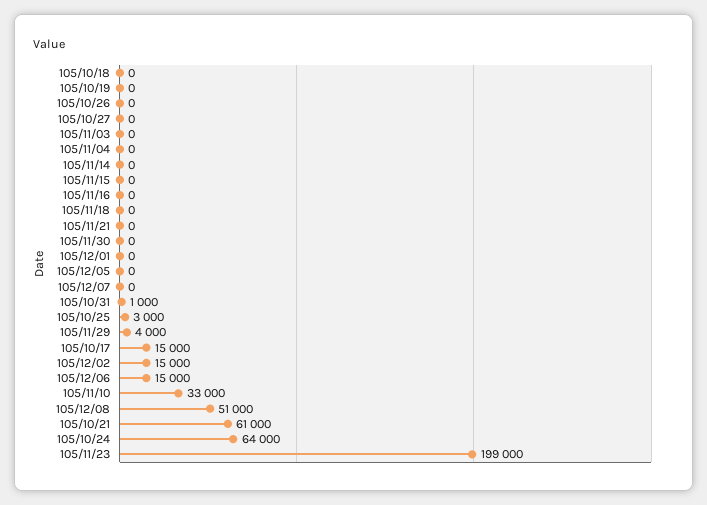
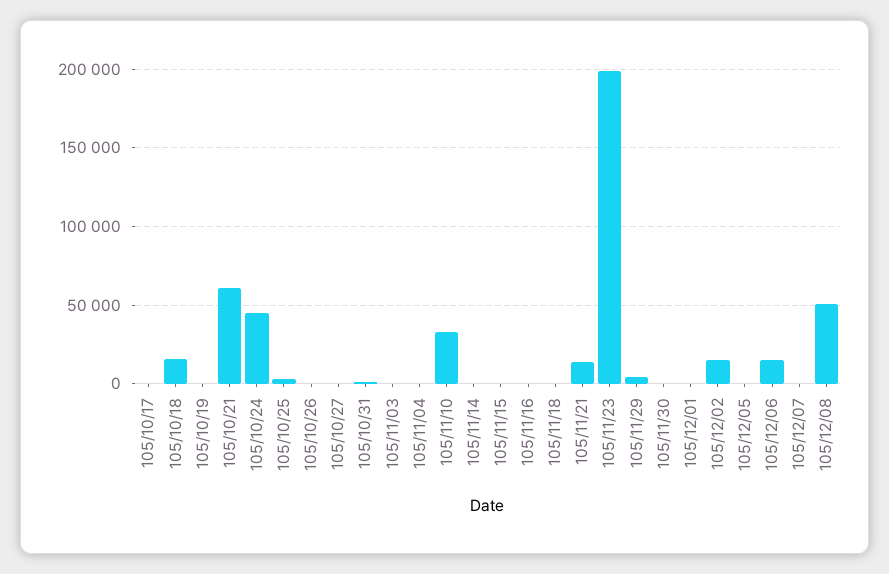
  {
-   "105/10/18": 0,
+   "105/10/18": 15000,
    "105/10/19": 0,
    "105/10/26": 0,
    "105/10/27": 0,
    "105/11/03": 0,
    "105/11/04": 0,
    "105/11/14": 0,
    "105/11/15": 0,
    "105/11/16": 0,
    "105/11/18": 0,
-   "105/11/21": 0,
+   "105/11/21": 15000,
    "105/11/30": 0,
    "105/12/01": 0,
    "105/12/05": 0,
    "105/12/07": 0,
    "105/10/31": 1000,
    "105/10/25": 3000,
    "105/11/29": 4000,
-   "105/10/17": 15000,
+   "105/10/17": 0,
    "105/12/02": 15000,
    "105/12/06": 15000,
    "105/11/10": 33000,
    "105/12/08": 51000,
    "105/10/21": 61000,
-   "105/10/24": 64000,
+   "105/10/24": 45000,
    "105/11/23": 199000
  }

